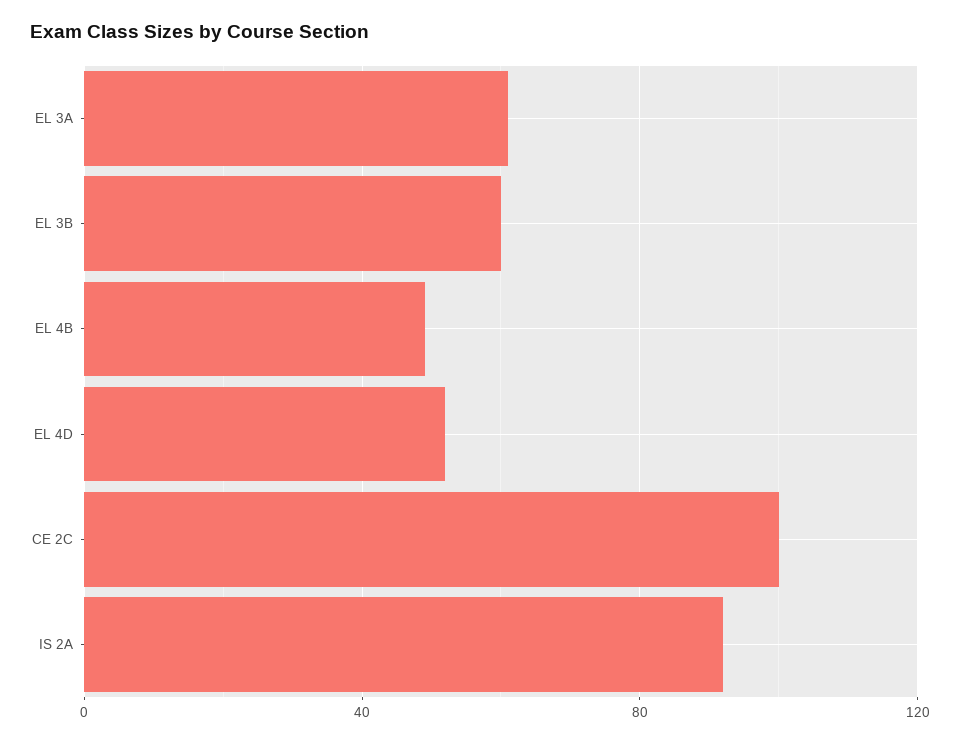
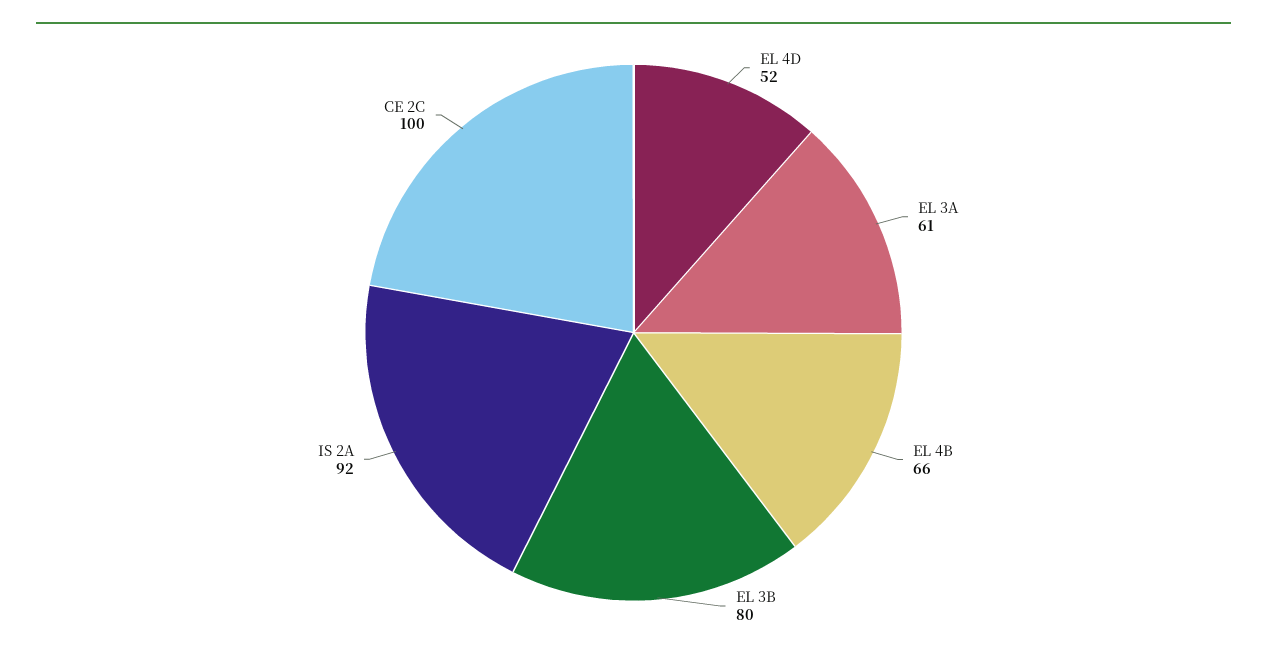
  {
    "EL 3A": 61,
-   "EL 3B": 60,
+   "EL 3B": 80,
-   "EL 4B": 50,
+   "EL 4B": 66,
    "EL 4D": 52,
    "CE 2C": 100,
    "IS 2A": 92
  }

